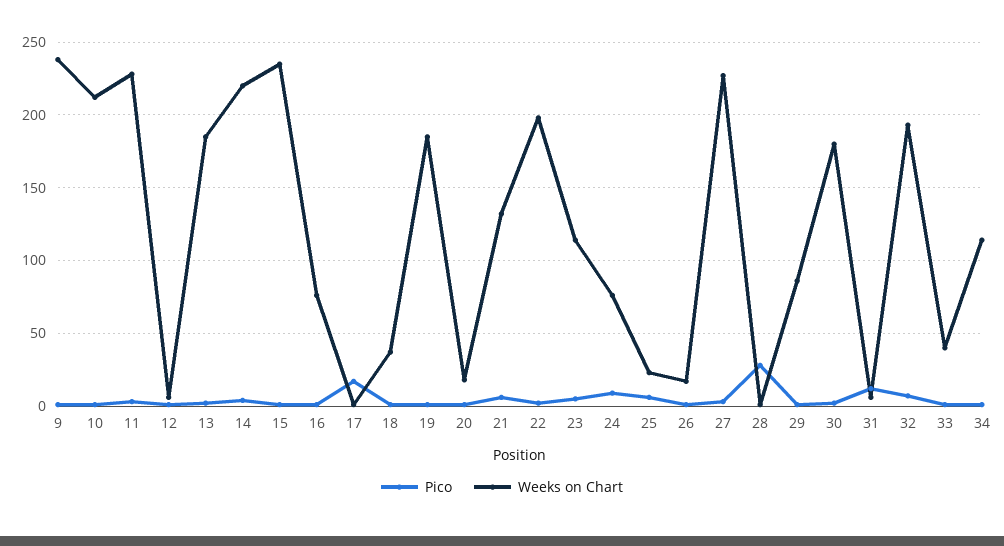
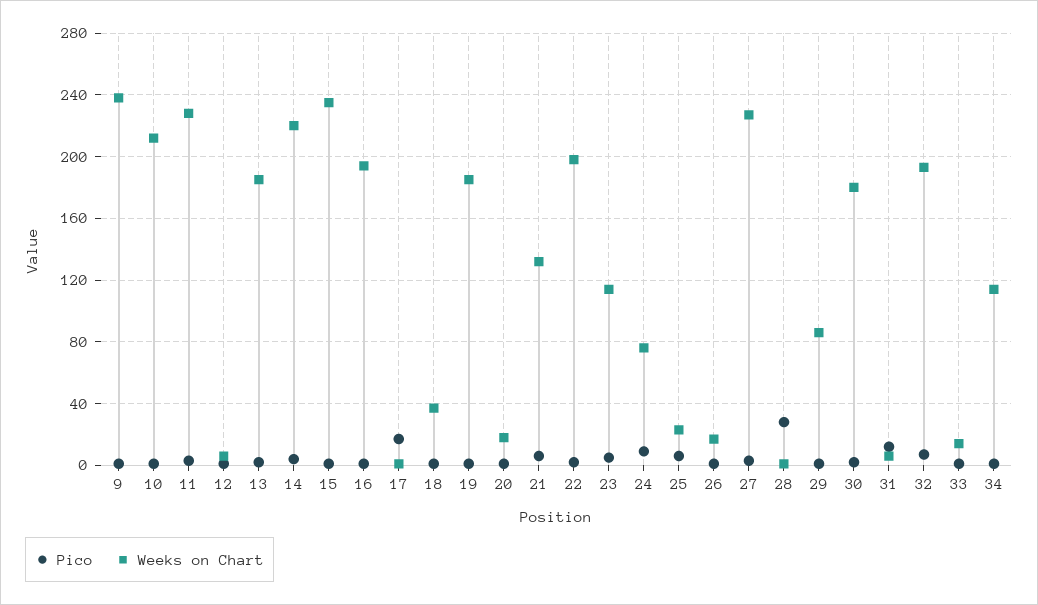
  {
    "Pico": {
      "9": 0,
      "10": 0,
      "11": 5,
      "12": 0,
      "13": 0,
      "14": 5,
      "15": 0,
      "16": 0,
      "17": 15,
      "18": 0,
      "19": 0,
      "20": 0,
      "21": 5,
      "22": 0,
      "23": 5,
      "24": 10,
      "25": 5,
      "26": 0,
      "27": 5,
      "28": 30,
      "29": 0,
      "30": 0,
      "31": 10,
      "32": 5,
      "33": 0,
      "34": 0
    },
    "Weeks on Chart": {
      "9": 240,
      "10": 210,
      "11": 230,
      "12": 5,
      "13": 185,
      "14": 220,
      "15": 235,
-     "16": 75,
+     "16": 195,
      "17": 0,
      "18": 35,
      "19": 185,
      "20": 20,
      "21": 130,
      "22": 200,
      "23": 115,
      "24": 75,
      "25": 25,
      "26": 15,
      "27": 225,
      "28": 0,
      "29": 85,
      "30": 180,
      "31": 5,
      "32": 195,
-     "33": 40,
+     "33": 15,
      "34": 115
    }
  }

